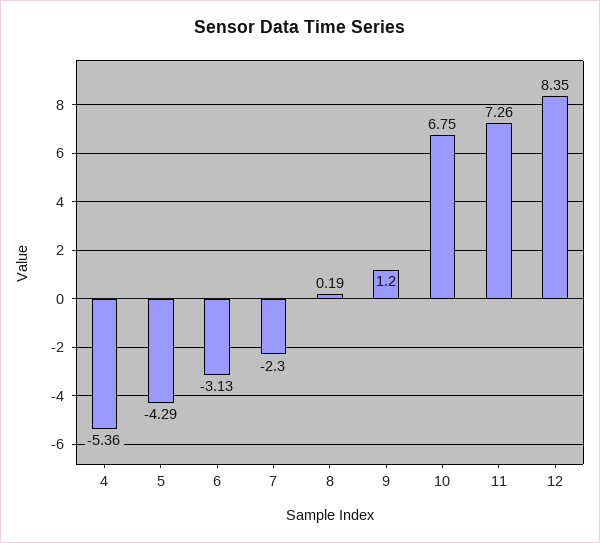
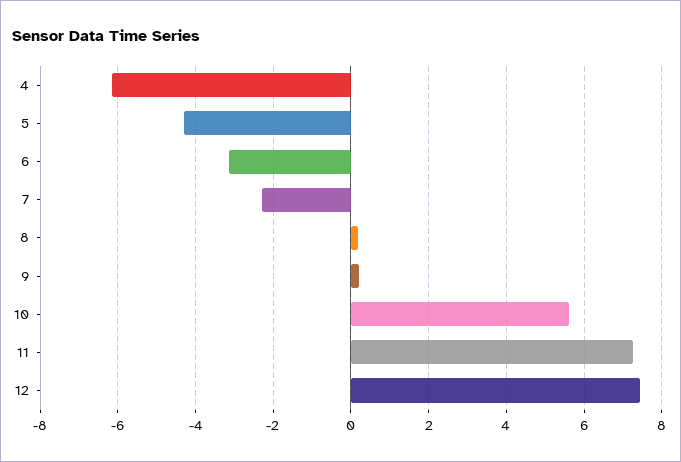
  {
-   "4": -5.36,
+   "4": -6.2,
    "5": -4.29,
    "6": -3.13,
    "7": -2.3,
    "8": 0.19,
-   "9": 1.2,
+   "9": 0.2,
-   "10": 6.75,
+   "10": 5.6,
    "11": 7.26,
-   "12": 8.35
+   "12": 7.4
  }

